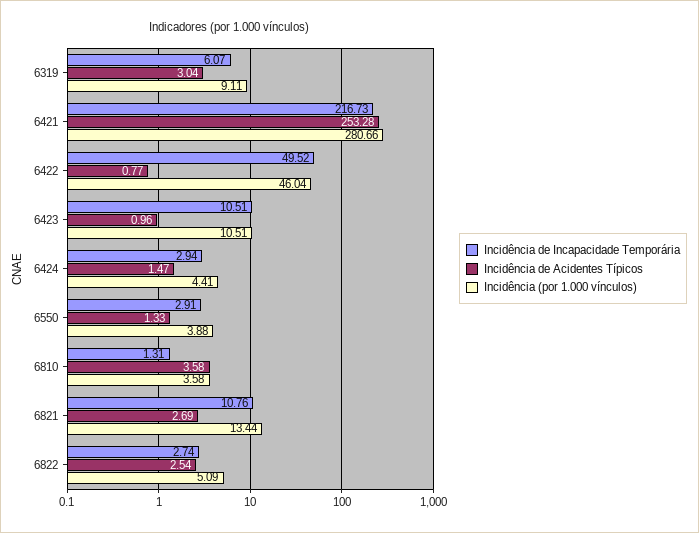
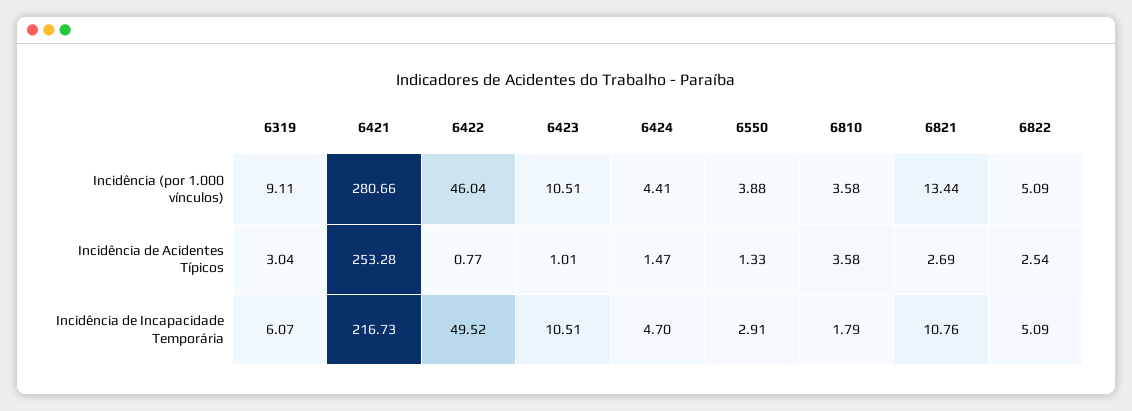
  {
    "Incidência de Incapacidade Temporária": {
      "6319": 6.07,
      "6421": 216.73,
      "6422": 49.52,
      "6423": 10.51,
-     "6424": 2.94,
+     "6424": 4.7,
      "6550": 2.91,
-     "6810": 1.31,
+     "6810": 1.79,
      "6821": 10.76,
-     "6822": 2.74
+     "6822": 5.09
    },
    "Incidência de Acidentes Típicos": {
      "6319": 3.04,
      "6421": 253.28,
      "6422": 0.77,
-     "6423": 0.96,
+     "6423": 1.01,
      "6424": 1.47,
      "6550": 1.33,
      "6810": 3.58,
      "6821": 2.69,
      "6822": 2.54
    },
    "Incidência (por 1.000 vínculos)": {
      "6319": 9.11,
      "6421": 280.66,
      "6422": 46.04,
      "6423": 10.51,
      "6424": 4.41,
      "6550": 3.88,
      "6810": 3.58,
      "6821": 13.44,
      "6822": 5.09
    }
  }

